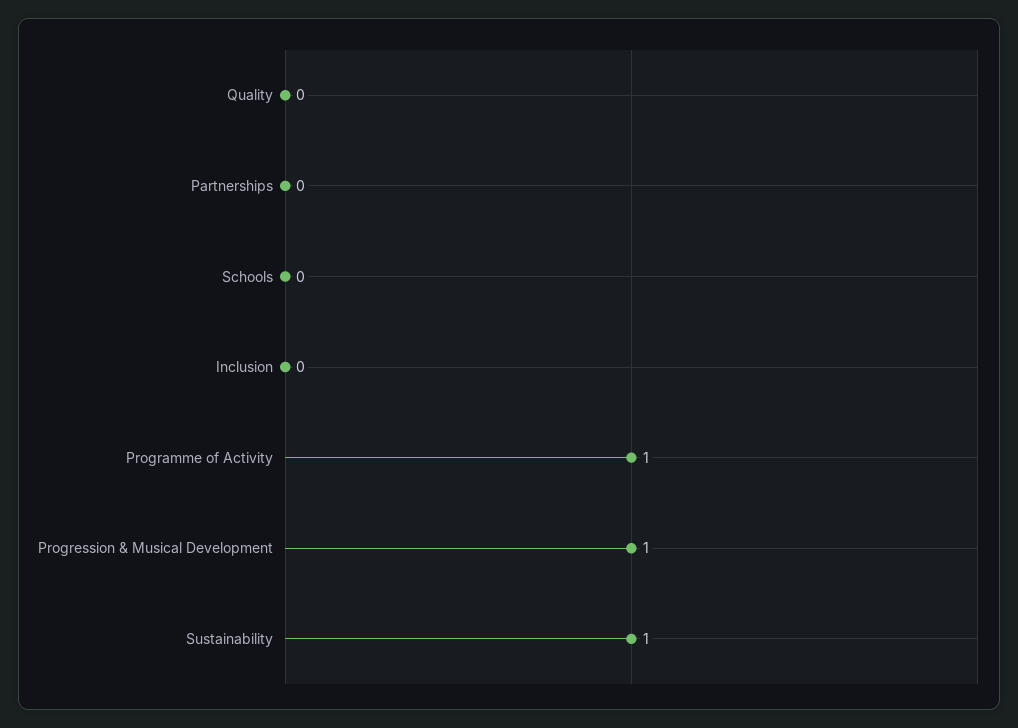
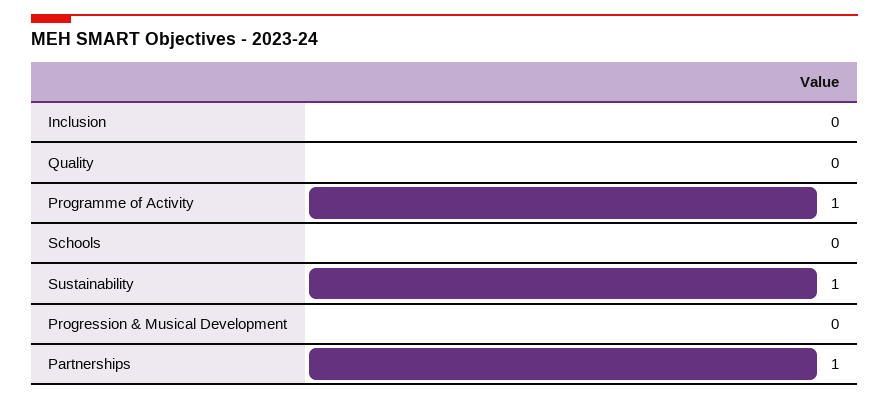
  {
    "Quality": 0,
-   "Partnerships": 0,
+   "Partnerships": 1,
    "Schools": 0,
    "Inclusion": 0,
    "Programme of Activity": 1,
-   "Progression & Musical Development": 1,
+   "Progression & Musical Development": 0,
    "Sustainability": 1
  }

